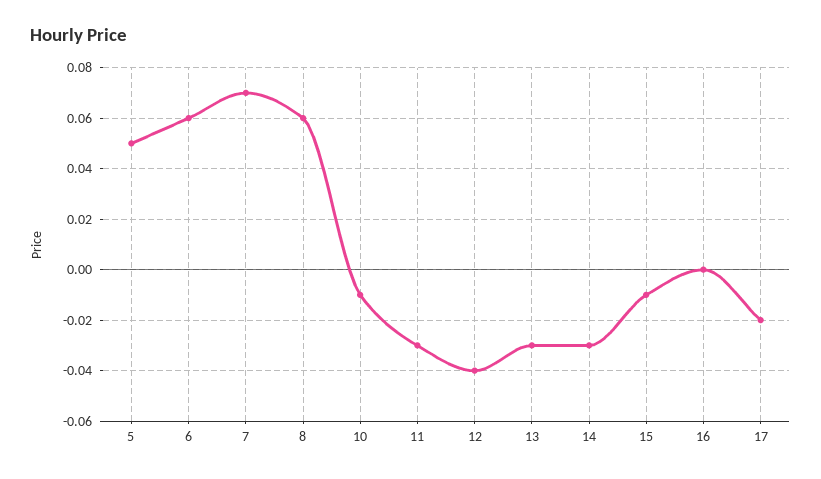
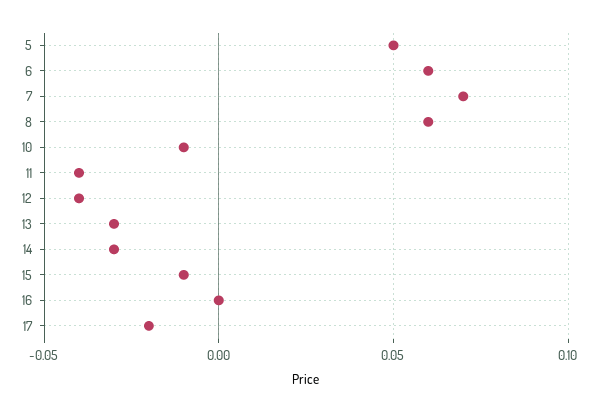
  {
    "5": 0.05,
    "6": 0.06,
    "7": 0.07,
    "8": 0.06,
    "10": -0.01,
-   "11": -0.03,
+   "11": -0.04,
    "12": -0.04,
    "13": -0.03,
    "14": -0.03,
    "15": -0.01,
    "16": 0,
    "17": -0.02
  }

